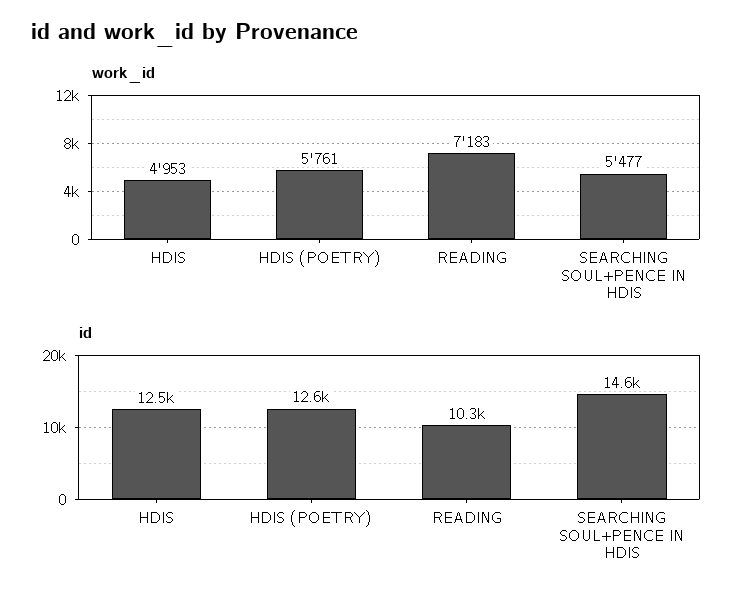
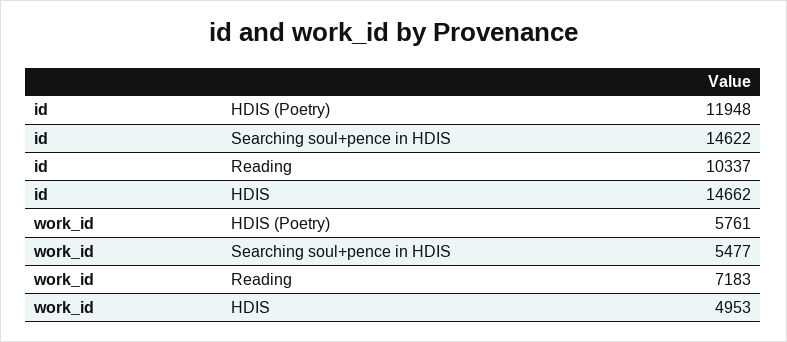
  {
    "work_id": {
      "HDIS": 4953,
      "HDIS (POETRY)": 5761,
      "READING": 7183,
      "SEARCHING SOUL+PENCE IN HDIS": 5477
    },
    "id": {
-     "HDIS": 12500,
+     "HDIS": 14662,
-     "HDIS (POETRY)": 12600,
+     "HDIS (POETRY)": 11948,
      "READING": 10337,
      "SEARCHING SOUL+PENCE IN HDIS": 14622
    }
  }

